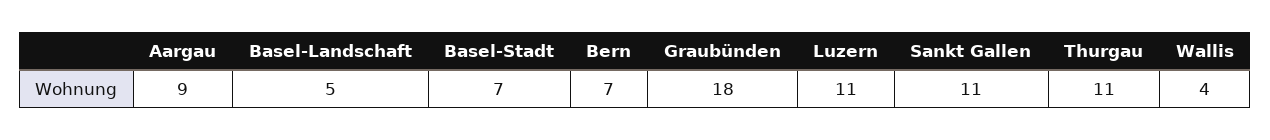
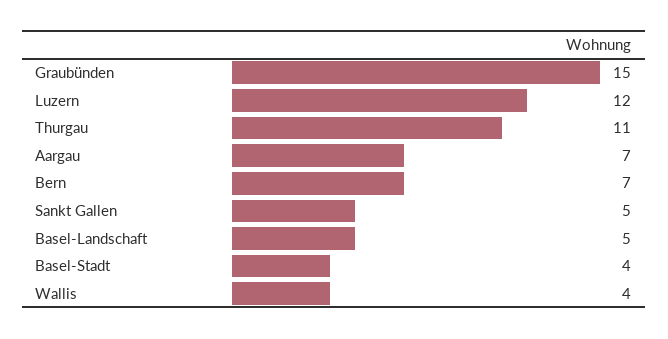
  {
-   "Aargau": 9,
+   "Aargau": 7,
    "Basel-Landschaft": 5,
-   "Basel-Stadt": 7,
+   "Basel-Stadt": 4,
    "Bern": 7,
-   "Graubünden": 18,
+   "Graubünden": 15,
-   "Luzern": 11,
+   "Luzern": 12,
-   "Sankt Gallen": 11,
+   "Sankt Gallen": 5,
    "Thurgau": 11,
    "Wallis": 4
  }

